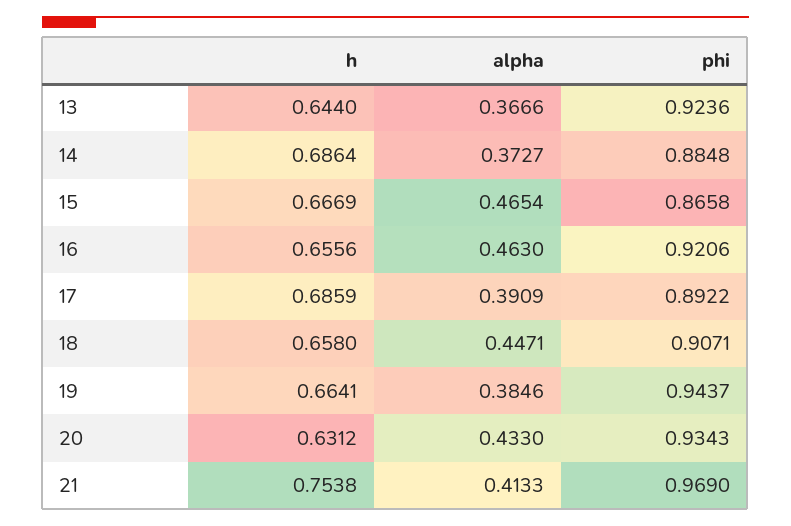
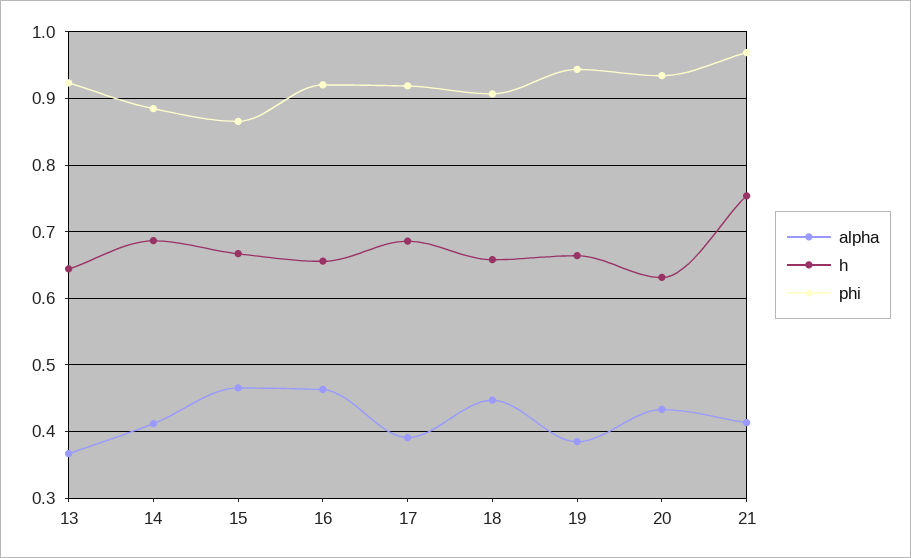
  {
    "h": {
      "13": 0.644,
      "14": 0.6864,
      "15": 0.6669,
      "16": 0.6556,
      "17": 0.6859,
      "18": 0.658,
      "19": 0.6641,
      "20": 0.6312,
      "21": 0.7538
    },
    "alpha": {
      "13": 0.3666,
-     "14": 0.3727,
+     "14": 0.41,
      "15": 0.4654,
      "16": 0.463,
      "17": 0.3909,
      "18": 0.4471,
      "19": 0.3846,
      "20": 0.433,
      "21": 0.4133
    },
    "phi": {
      "13": 0.9236,
      "14": 0.8848,
      "15": 0.8658,
      "16": 0.9206,
-     "17": 0.8922,
+     "17": 0.92,
      "18": 0.9071,
      "19": 0.9437,
      "20": 0.9343,
      "21": 0.969
    }
  }

